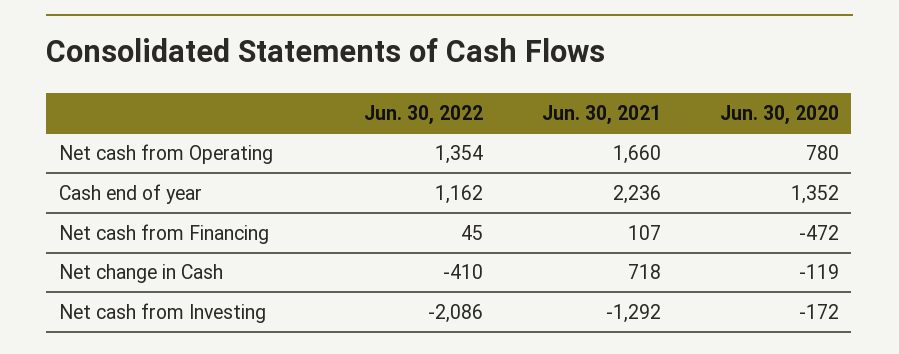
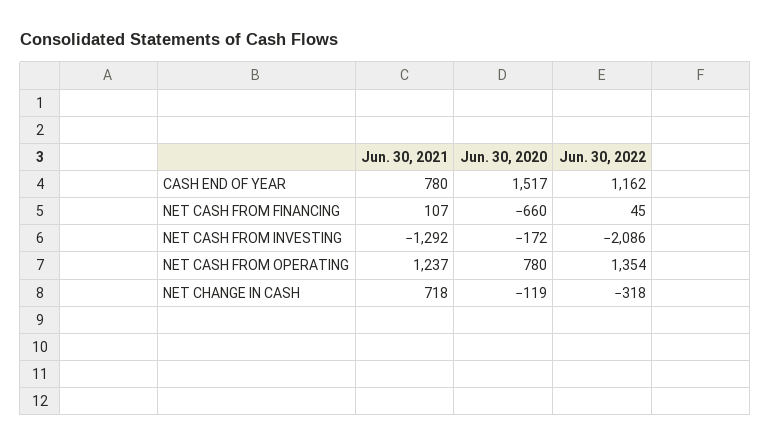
  {
    "Jun. 30, 2022": {
      "Net cash from Operating": 1354,
      "Cash end of year": 1162,
      "Net cash from Financing": 45,
-     "Net change in Cash": -410,
+     "Net change in Cash": -318,
      "Net cash from Investing": -2086
    },
    "Jun. 30, 2021": {
-     "Net cash from Operating": 1660,
+     "Net cash from Operating": 1237,
-     "Cash end of year": 2236,
+     "Cash end of year": 780,
      "Net cash from Financing": 107,
      "Net change in Cash": 718,
      "Net cash from Investing": -1292
    },
    "Jun. 30, 2020": {
      "Net cash from Operating": 780,
-     "Cash end of year": 1352,
+     "Cash end of year": 1517,
-     "Net cash from Financing": -472,
+     "Net cash from Financing": -660,
      "Net change in Cash": -119,
      "Net cash from Investing": -172
    }
  }

